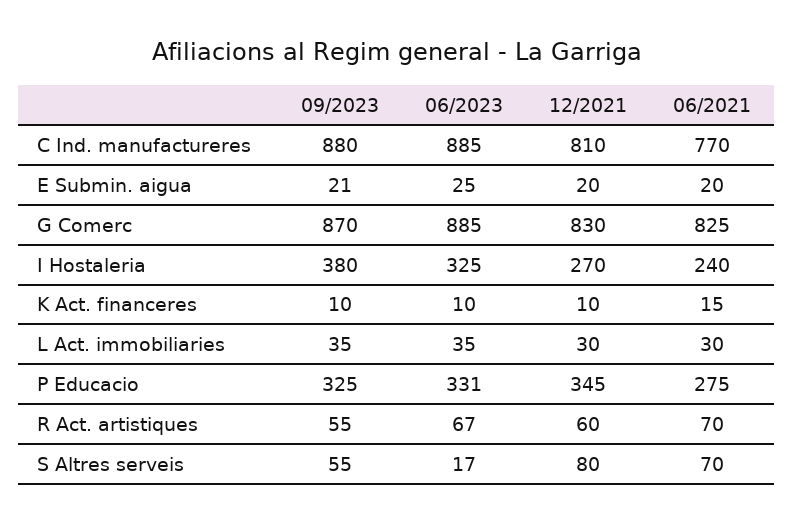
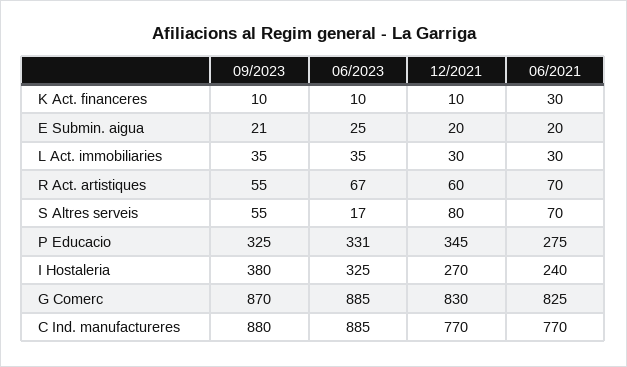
  {
    "09/2023": {
      "C Ind. manufactureres": 880,
      "E Submin. aigua": 21,
      "G Comerc": 870,
      "I Hostaleria": 380,
      "K Act. financeres": 10,
      "L Act. immobiliaries": 35,
      "P Educacio": 325,
      "R Act. artistiques": 55,
      "S Altres serveis": 55
    },
    "06/2023": {
      "C Ind. manufactureres": 885,
      "E Submin. aigua": 25,
      "G Comerc": 885,
      "I Hostaleria": 325,
      "K Act. financeres": 10,
      "L Act. immobiliaries": 35,
      "P Educacio": 331,
      "R Act. artistiques": 67,
      "S Altres serveis": 17
    },
    "12/2021": {
-     "C Ind. manufactureres": 810,
+     "C Ind. manufactureres": 770,
      "E Submin. aigua": 20,
      "G Comerc": 830,
      "I Hostaleria": 270,
      "K Act. financeres": 10,
      "L Act. immobiliaries": 30,
      "P Educacio": 345,
      "R Act. artistiques": 60,
      "S Altres serveis": 80
    },
    "06/2021": {
      "C Ind. manufactureres": 770,
      "E Submin. aigua": 20,
      "G Comerc": 825,
      "I Hostaleria": 240,
-     "K Act. financeres": 15,
+     "K Act. financeres": 30,
      "L Act. immobiliaries": 30,
      "P Educacio": 275,
      "R Act. artistiques": 70,
      "S Altres serveis": 70
    }
  }

